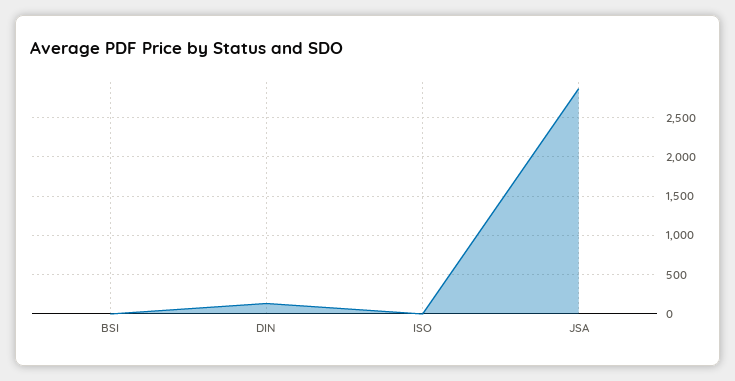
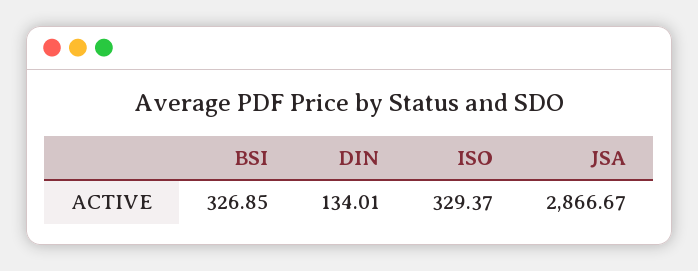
  {
-   "BSI": 0,
+   "BSI": 326.85,
    "DIN": 134.01,
-   "ISO": 0,
+   "ISO": 329.37,
    "JSA": 2866.67
  }

